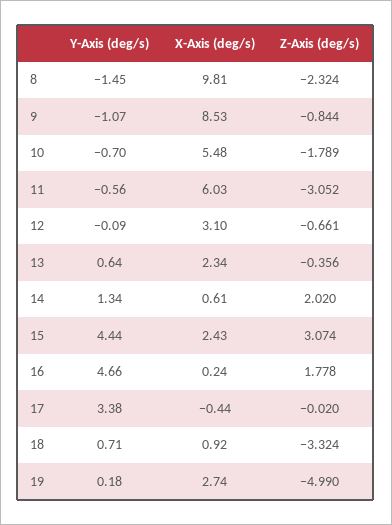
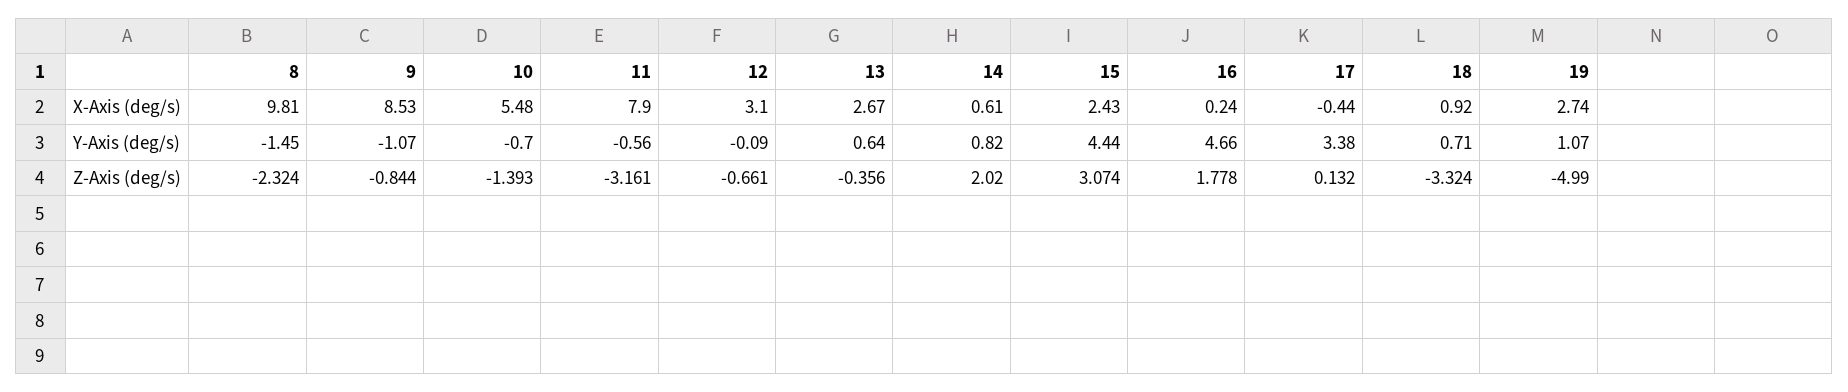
  {
    "Y-Axis (deg/s)": {
      "8": -1.45,
      "9": -1.07,
      "10": -0.7,
      "11": -0.56,
      "12": -0.09,
      "13": 0.64,
-     "14": 1.34,
+     "14": 0.82,
      "15": 4.44,
      "16": 4.66,
      "17": 3.38,
      "18": 0.71,
-     "19": 0.18
+     "19": 1.07
    },
    "X-Axis (deg/s)": {
      "8": 9.81,
      "9": 8.53,
      "10": 5.48,
-     "11": 6.03,
+     "11": 7.9,
      "12": 3.1,
-     "13": 2.34,
+     "13": 2.67,
      "14": 0.61,
      "15": 2.43,
      "16": 0.24,
      "17": -0.44,
      "18": 0.92,
      "19": 2.74
    },
    "Z-Axis (deg/s)": {
      "8": -2.324,
      "9": -0.844,
-     "10": -1.789,
+     "10": -1.393,
-     "11": -3.052,
+     "11": -3.161,
      "12": -0.661,
      "13": -0.356,
      "14": 2.02,
      "15": 3.074,
      "16": 1.778,
-     "17": -0.02,
+     "17": 0.132,
      "18": -3.324,
      "19": -4.99
    }
  }

